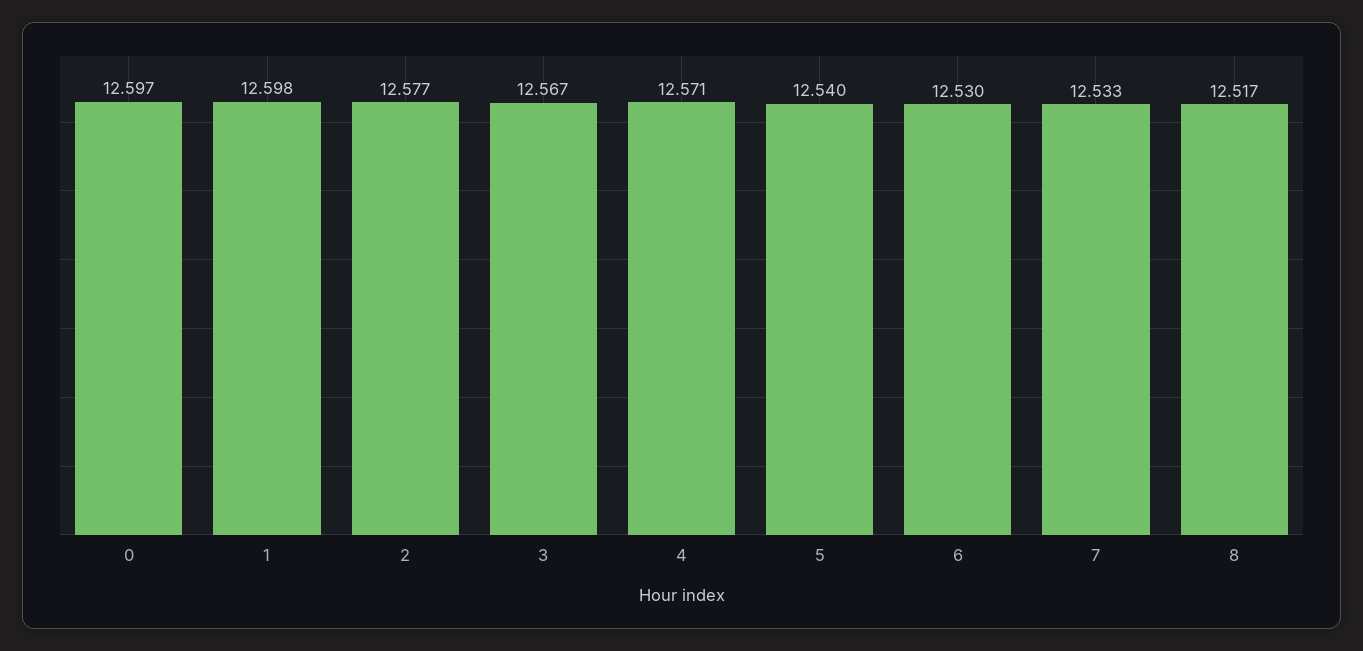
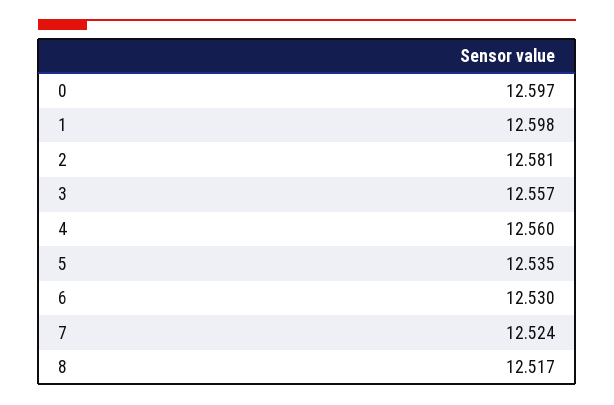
  {
    "0": 12.597,
    "1": 12.598,
-   "2": 12.577,
+   "2": 12.581,
-   "3": 12.567,
+   "3": 12.557,
-   "4": 12.571,
+   "4": 12.56,
-   "5": 12.54,
+   "5": 12.535,
    "6": 12.53,
-   "7": 12.533,
+   "7": 12.524,
    "8": 12.517
  }

